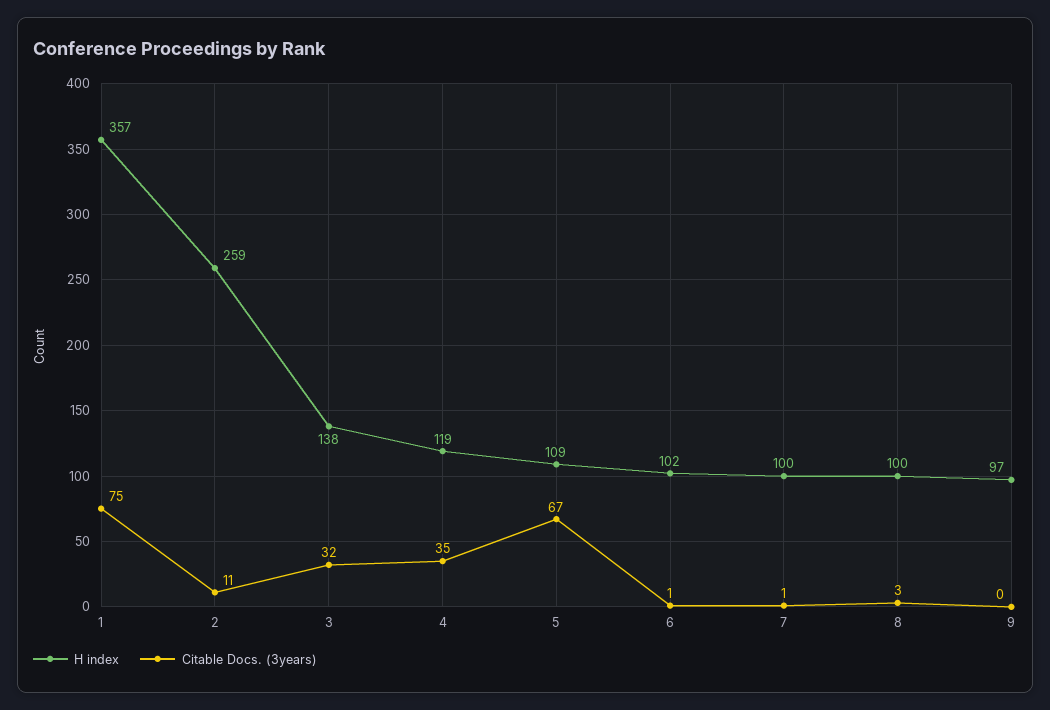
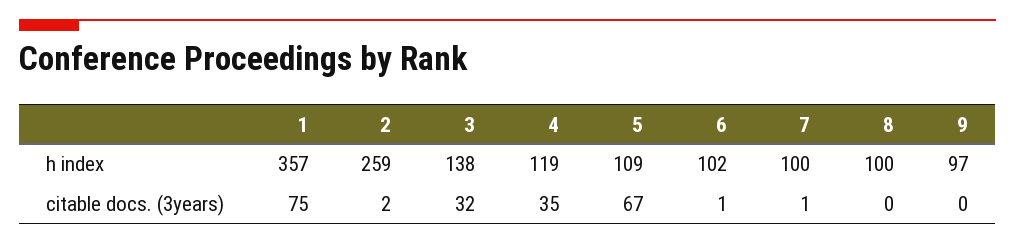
  {
    "H index": {
      "1": 357,
      "2": 259,
      "3": 138,
      "4": 119,
      "5": 109,
      "6": 102,
      "7": 100,
      "8": 100,
      "9": 97
    },
    "Citable Docs. (3years)": {
      "1": 75,
-     "2": 11,
+     "2": 2,
      "3": 32,
      "4": 35,
      "5": 67,
      "6": 1,
      "7": 1,
-     "8": 3,
+     "8": 0,
      "9": 0
    }
  }

